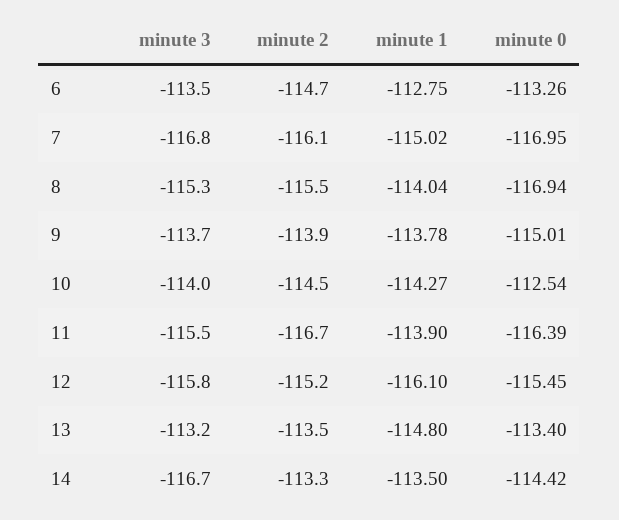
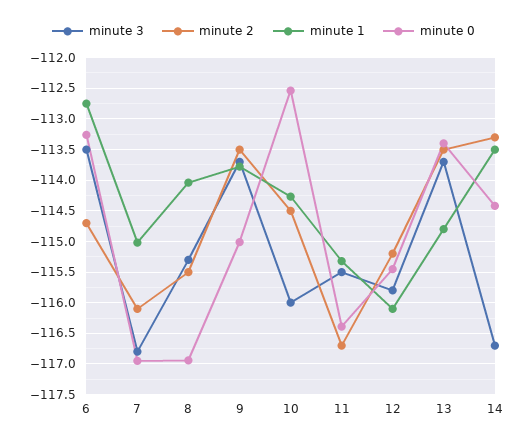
  {
    "minute 3": {
      "6": -113.5,
      "7": -116.8,
      "8": -115.3,
      "9": -113.7,
-     "10": -114,
+     "10": -116,
      "11": -115.5,
      "12": -115.8,
-     "13": -113.2,
+     "13": -113.7,
      "14": -116.7
    },
    "minute 2": {
      "6": -114.7,
      "7": -116.1,
      "8": -115.5,
-     "9": -113.9,
+     "9": -113.5,
      "10": -114.5,
      "11": -116.7,
      "12": -115.2,
      "13": -113.5,
      "14": -113.3
    },
    "minute 1": {
      "6": -112.75,
      "7": -115.02,
      "8": -114.04,
      "9": -113.78,
      "10": -114.27,
-     "11": -113.9,
+     "11": -115.3,
      "12": -116.1,
      "13": -114.8,
      "14": -113.5
    },
    "minute 0": {
      "6": -113.26,
      "7": -116.95,
      "8": -116.94,
      "9": -115.01,
      "10": -112.54,
      "11": -116.39,
      "12": -115.45,
      "13": -113.4,
      "14": -114.42
    }
  }

